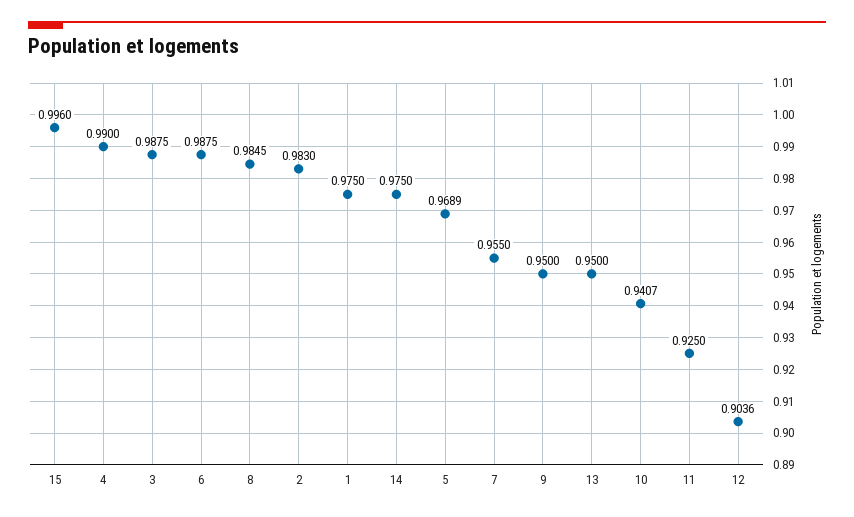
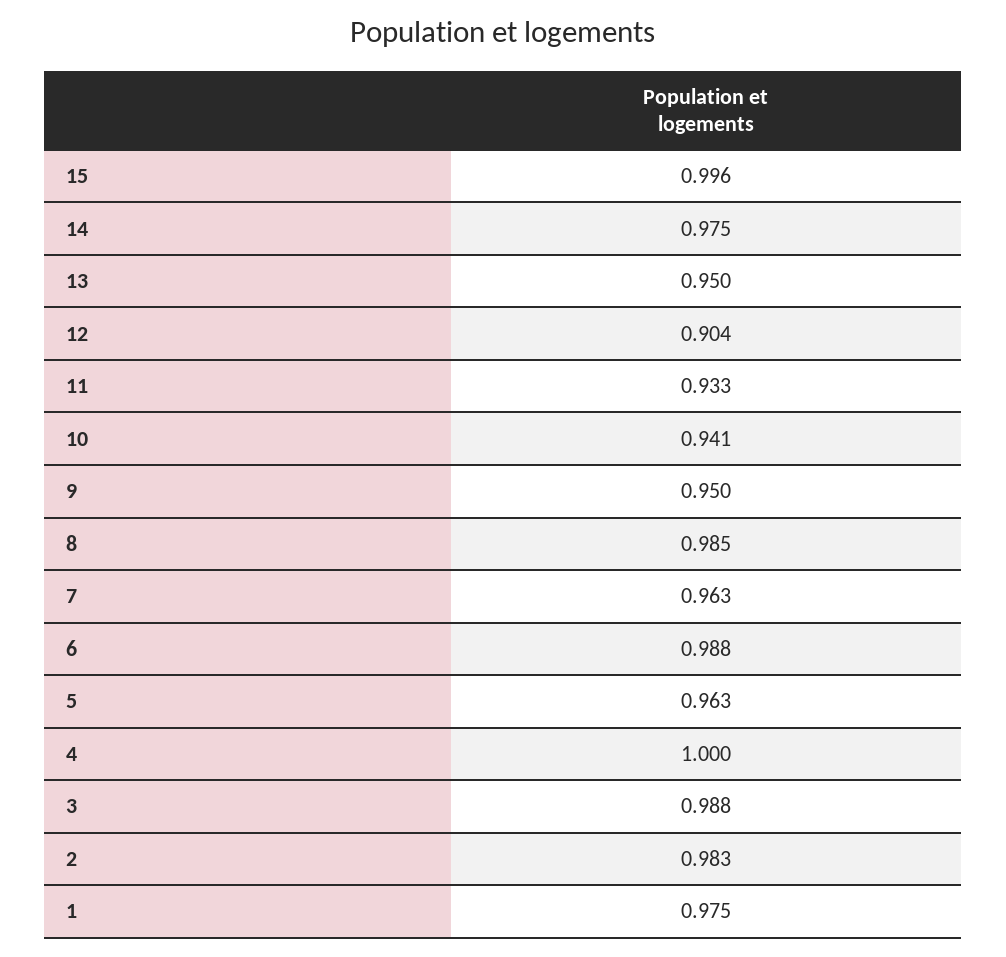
  {
    "15": 0.996,
-   "4": 0.99,
+   "4": 1,
    "3": 0.9875,
    "6": 0.9875,
    "8": 0.9845,
    "2": 0.983,
    "1": 0.975,
    "14": 0.975,
-   "5": 0.9689,
+   "5": 0.963,
-   "7": 0.955,
+   "7": 0.963,
    "9": 0.95,
    "13": 0.95,
    "10": 0.9407,
-   "11": 0.925,
+   "11": 0.933,
    "12": 0.9036
  }

